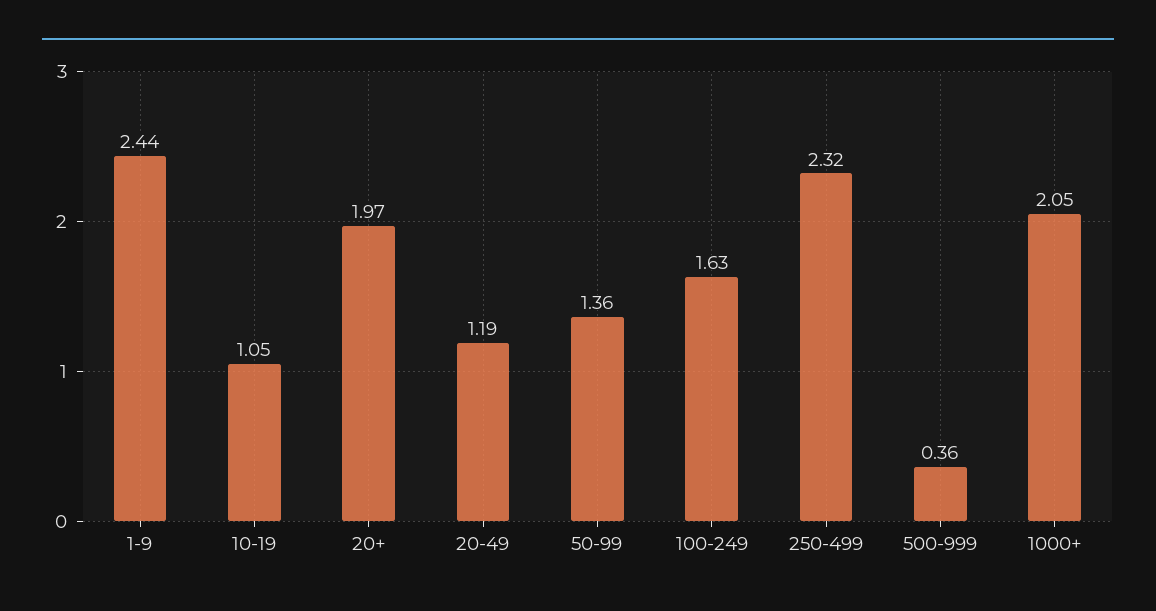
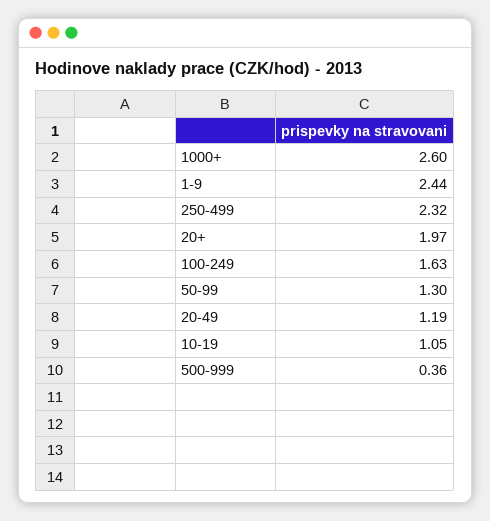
  {
    "1-9": 2.44,
    "10-19": 1.05,
    "20+": 1.97,
    "20-49": 1.19,
-   "50-99": 1.36,
+   "50-99": 1.3,
    "100-249": 1.63,
    "250-499": 2.32,
    "500-999": 0.36,
-   "1000+": 2.05
+   "1000+": 2.6
  }

